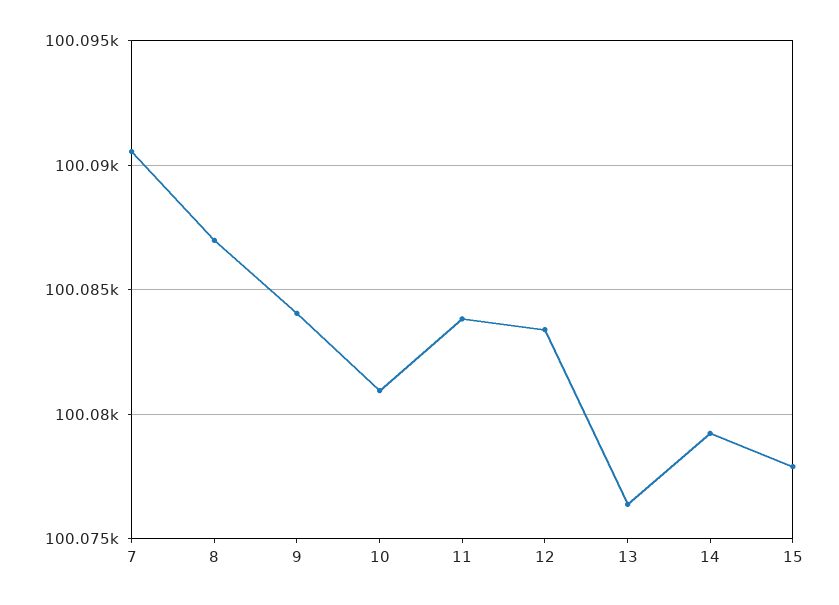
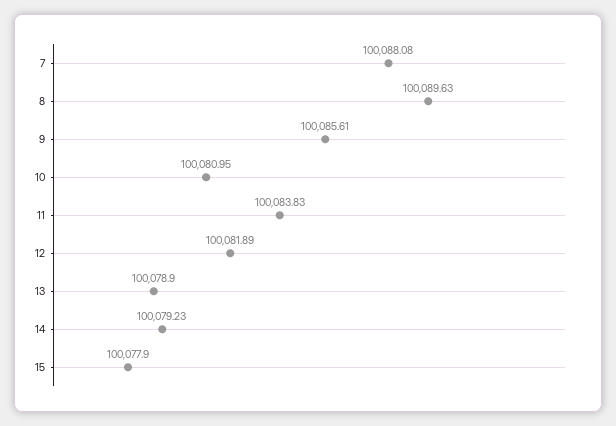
  {
-   "7": 100090.5,
+   "7": 100088.08,
-   "8": 100087,
+   "8": 100089.63,
-   "9": 100084,
+   "9": 100085.61,
    "10": 100080.95,
    "11": 100083.83,
-   "12": 100083.5,
+   "12": 100081.89,
-   "13": 100076.5,
+   "13": 100078.9,
    "14": 100079.23,
    "15": 100077.9
  }

